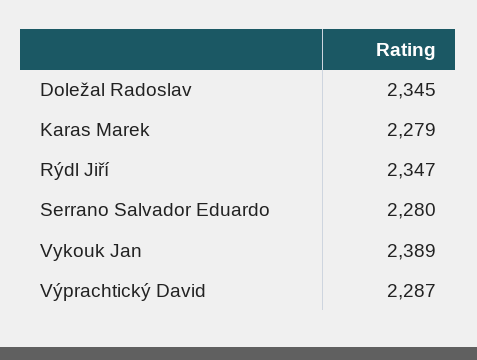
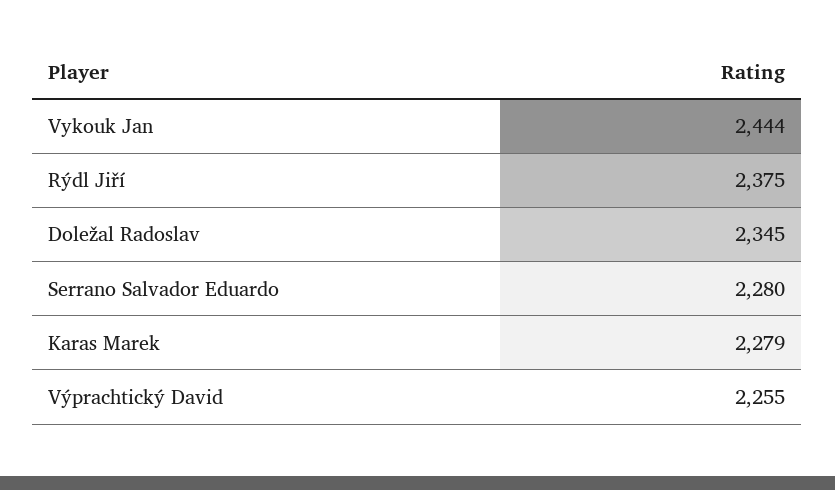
  {
    "Doležal Radoslav": 2345,
    "Karas Marek": 2279,
-   "Rýdl Jiří": 2347,
+   "Rýdl Jiří": 2375,
    "Serrano Salvador Eduardo": 2280,
-   "Vykouk Jan": 2389,
+   "Vykouk Jan": 2444,
-   "Výprachtický David": 2287
+   "Výprachtický David": 2255
  }

